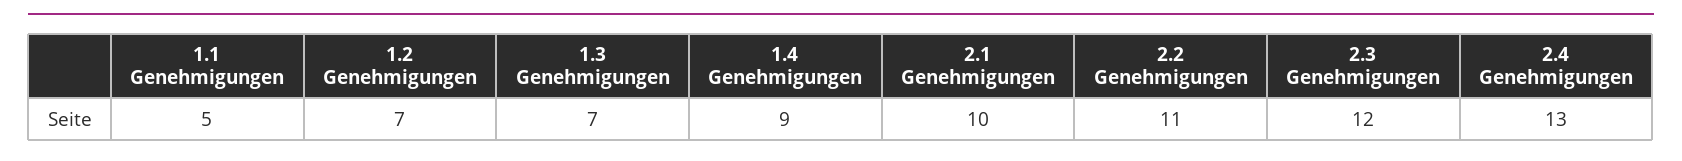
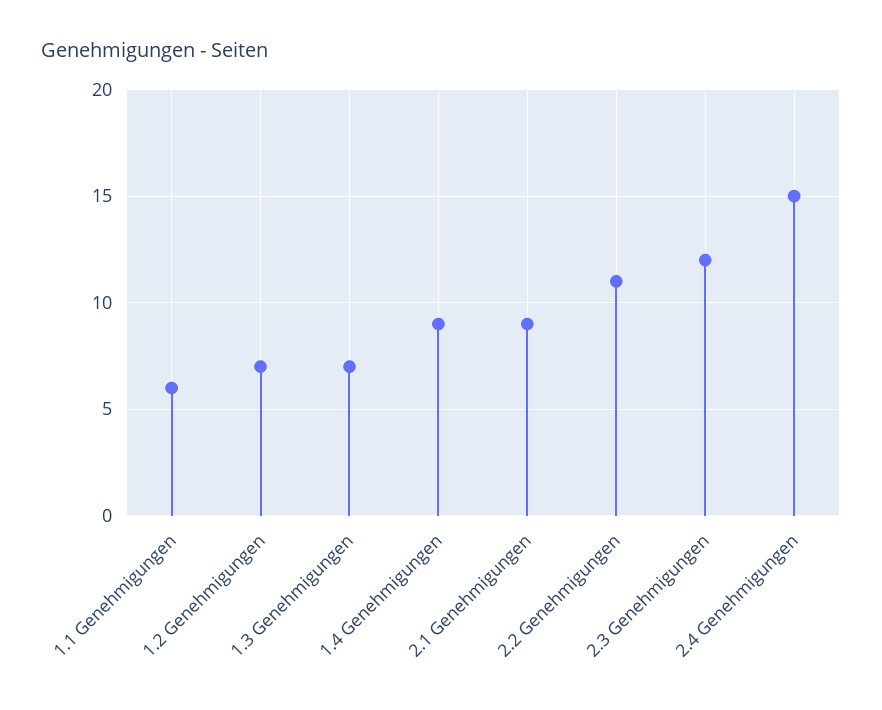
  {
-   "1.1 Genehmigungen": 5,
+   "1.1 Genehmigungen": 6,
    "1.2 Genehmigungen": 7,
    "1.3 Genehmigungen": 7,
    "1.4 Genehmigungen": 9,
-   "2.1 Genehmigungen": 10,
+   "2.1 Genehmigungen": 9,
    "2.2 Genehmigungen": 11,
    "2.3 Genehmigungen": 12,
-   "2.4 Genehmigungen": 13
+   "2.4 Genehmigungen": 15
  }

